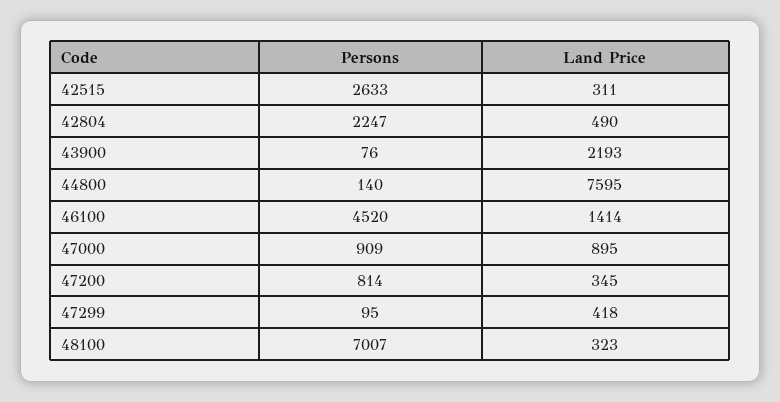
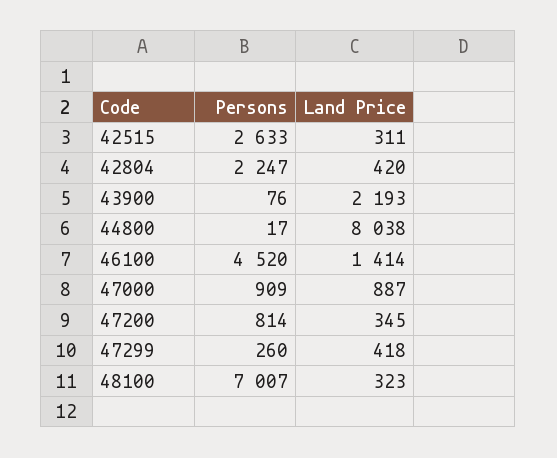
  {
    "Persons": {
      "42515": 2633,
      "42804": 2247,
      "43900": 76,
-     "44800": 140,
+     "44800": 17,
      "46100": 4520,
      "47000": 909,
      "47200": 814,
-     "47299": 95,
+     "47299": 260,
      "48100": 7007
    },
    "Land Price": {
      "42515": 311,
-     "42804": 490,
+     "42804": 420,
      "43900": 2193,
-     "44800": 7595,
+     "44800": 8038,
      "46100": 1414,
-     "47000": 895,
+     "47000": 887,
      "47200": 345,
      "47299": 418,
      "48100": 323
    }
  }

